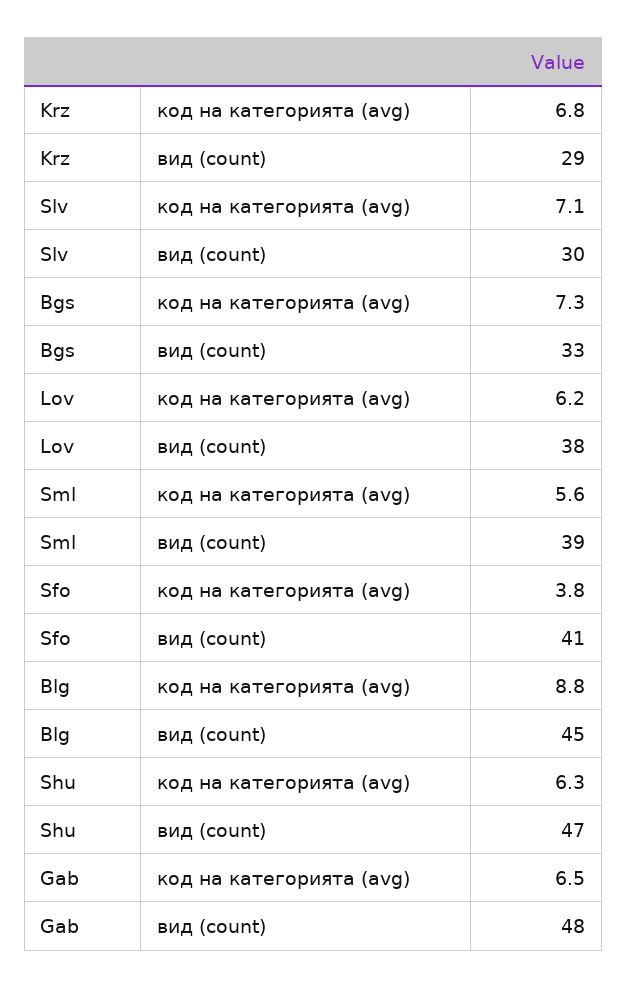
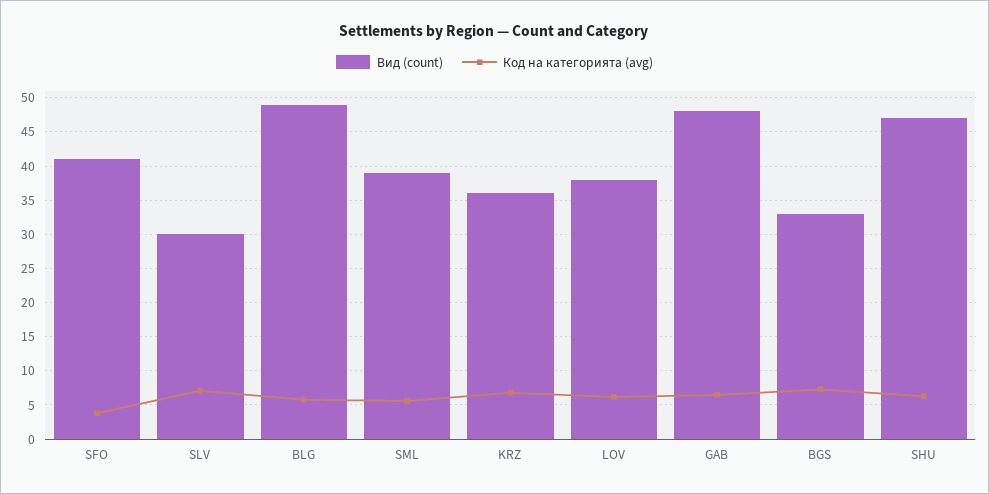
  {
    "код на категорията (avg)": {
      "Krz": 6.8,
      "Slv": 7.1,
      "Bgs": 7.3,
      "Lov": 6.2,
      "Sml": 5.6,
      "Sfo": 3.8,
-     "Blg": 8.8,
+     "Blg": 6,
      "Shu": 6.3,
      "Gab": 6.5
    },
    "вид (count)": {
-     "Krz": 29,
+     "Krz": 36,
      "Slv": 30,
      "Bgs": 33,
      "Lov": 38,
      "Sml": 39,
      "Sfo": 41,
-     "Blg": 45,
+     "Blg": 49,
      "Shu": 47,
      "Gab": 48
    }
  }

